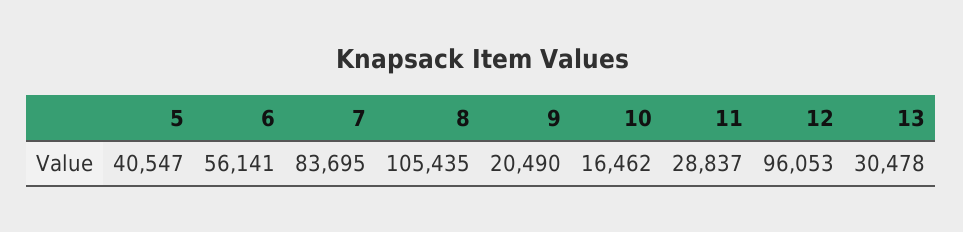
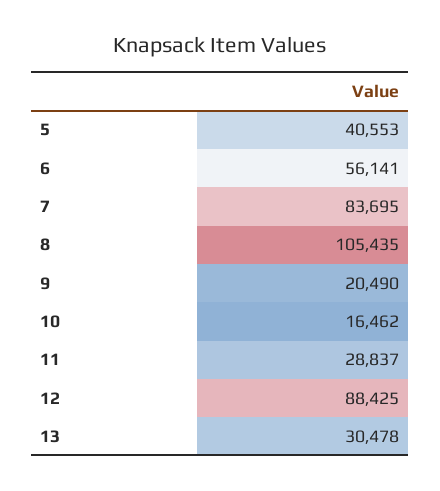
  {
-   "5": 40547,
+   "5": 40553,
    "6": 56141,
    "7": 83695,
    "8": 105435,
    "9": 20490,
    "10": 16462,
    "11": 28837,
-   "12": 96053,
+   "12": 88425,
    "13": 30478
  }

